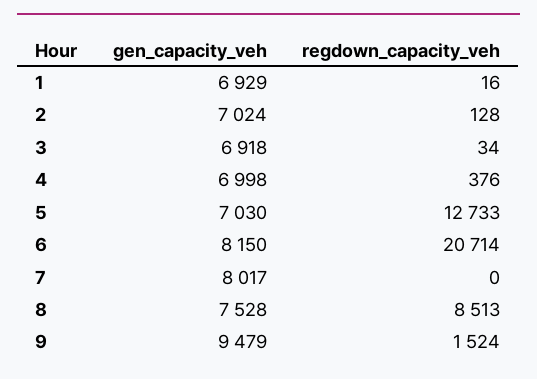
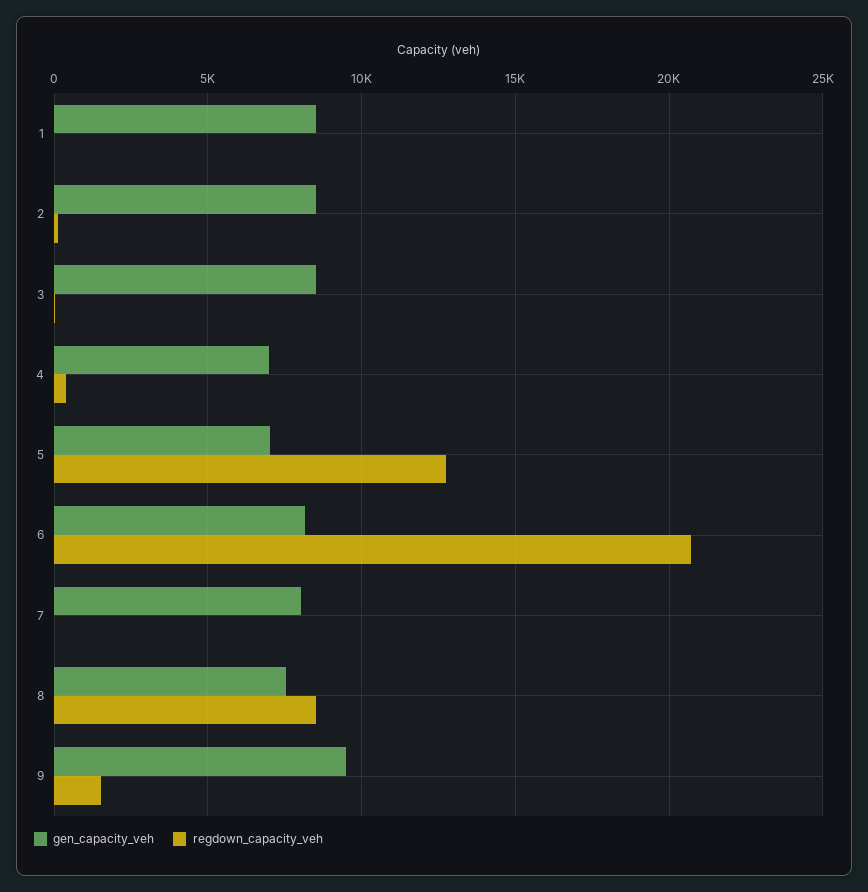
  {
    "gen_capacity_veh": {
-     "1": 6929,
+     "1": 8500,
-     "2": 7024,
+     "2": 8500,
-     "3": 6918,
+     "3": 8500,
      "4": 6998,
      "5": 7030,
      "6": 8150,
      "7": 8017,
      "8": 7528,
      "9": 9479
    },
    "regdown_capacity_veh": {
      "1": 16,
      "2": 128,
      "3": 34,
      "4": 376,
      "5": 12733,
      "6": 20714,
      "7": 0,
      "8": 8513,
      "9": 1524
    }
  }

